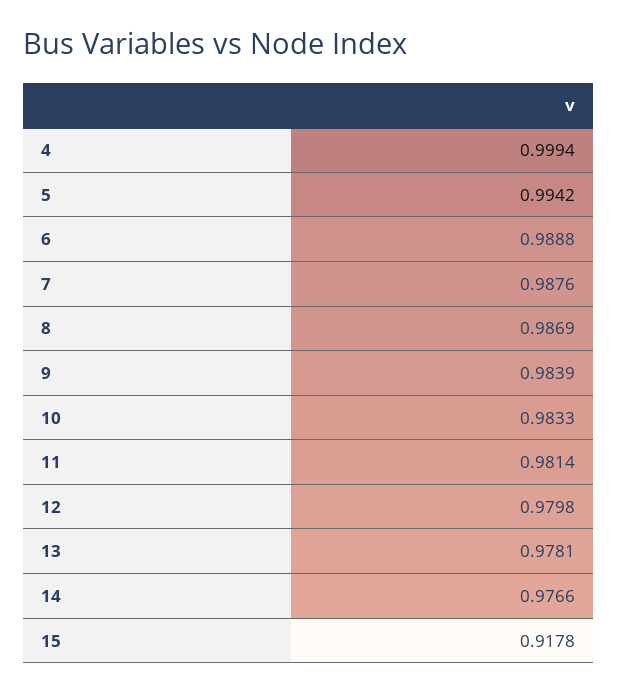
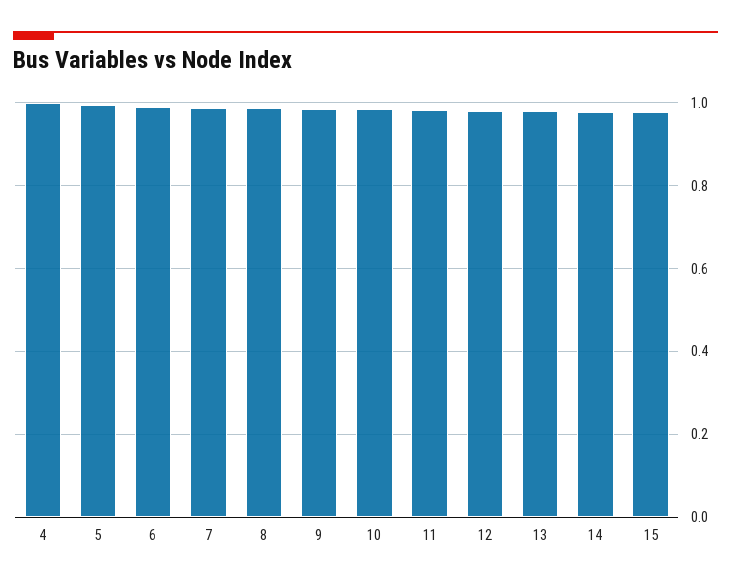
  {
    "4": 0.9994,
    "5": 0.9942,
    "6": 0.9888,
    "7": 0.9876,
    "8": 0.9869,
    "9": 0.9839,
    "10": 0.9833,
    "11": 0.9814,
    "12": 0.9798,
    "13": 0.9781,
    "14": 0.9766,
-   "15": 0.9178
+   "15": 0.98
  }

